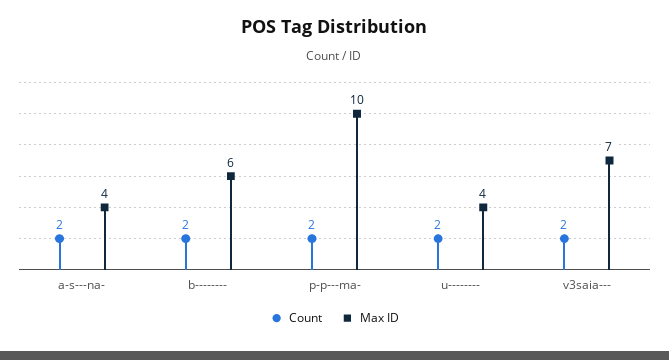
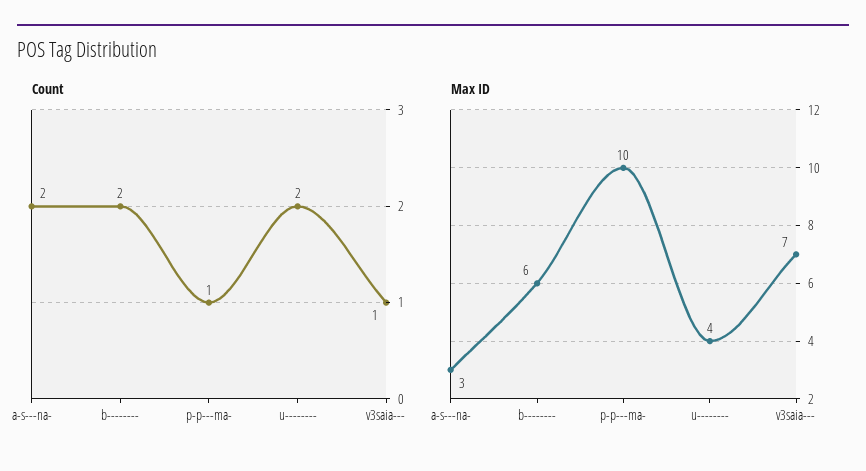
  {
    "Count": {
      "a-s---na-": 2,
      "b--------": 2,
-     "p-p---ma-": 2,
+     "p-p---ma-": 1,
      "u--------": 2,
-     "v3saia---": 2
+     "v3saia---": 1
    },
    "Max ID": {
-     "a-s---na-": 4,
+     "a-s---na-": 3,
      "b--------": 6,
      "p-p---ma-": 10,
      "u--------": 4,
      "v3saia---": 7
    }
  }

